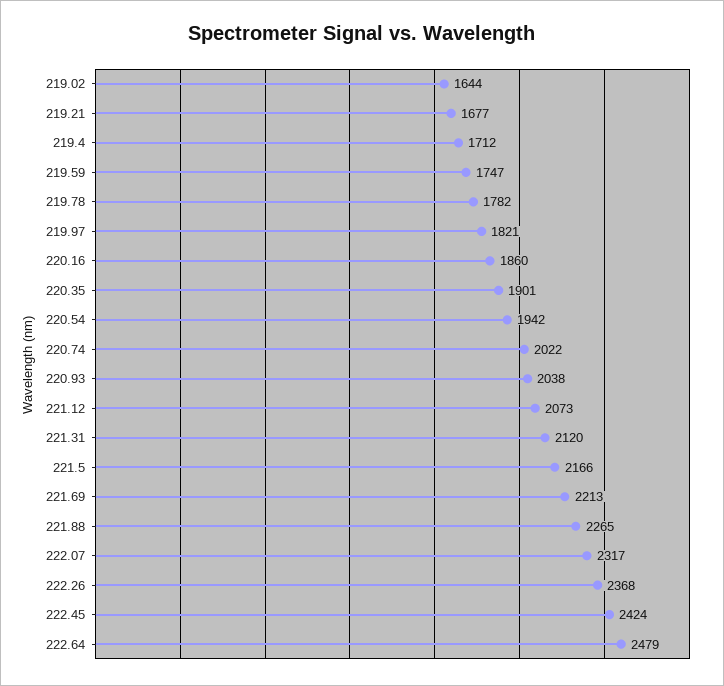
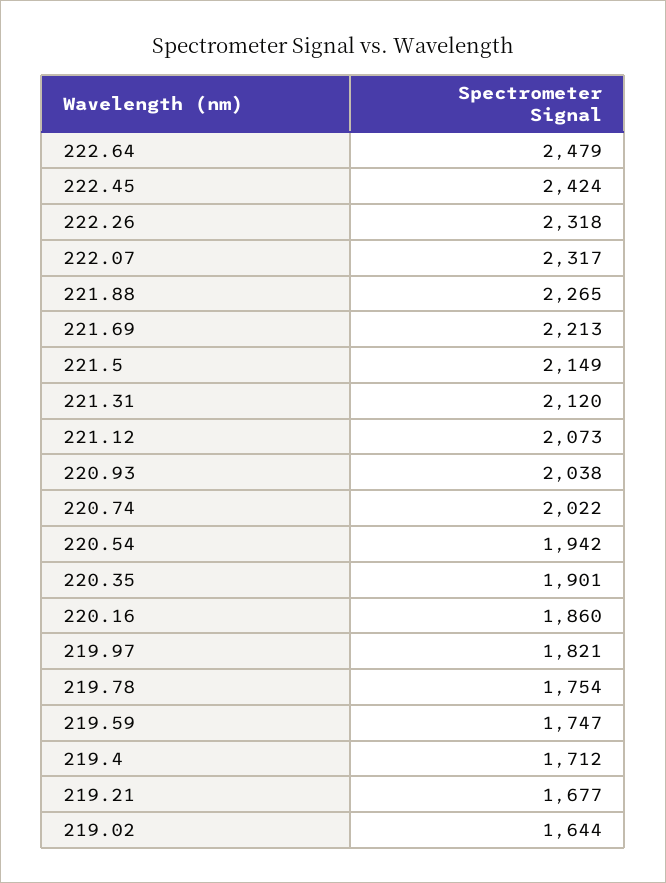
  {
    "219.02": 1644,
    "219.21": 1677,
    "219.4": 1712,
    "219.59": 1747,
-   "219.78": 1782,
+   "219.78": 1754,
    "219.97": 1821,
    "220.16": 1860,
    "220.35": 1901,
    "220.54": 1942,
    "220.74": 2022,
    "220.93": 2038,
    "221.12": 2073,
    "221.31": 2120,
-   "221.5": 2166,
+   "221.5": 2149,
    "221.69": 2213,
    "221.88": 2265,
    "222.07": 2317,
-   "222.26": 2368,
+   "222.26": 2318,
    "222.45": 2424,
    "222.64": 2479
  }

